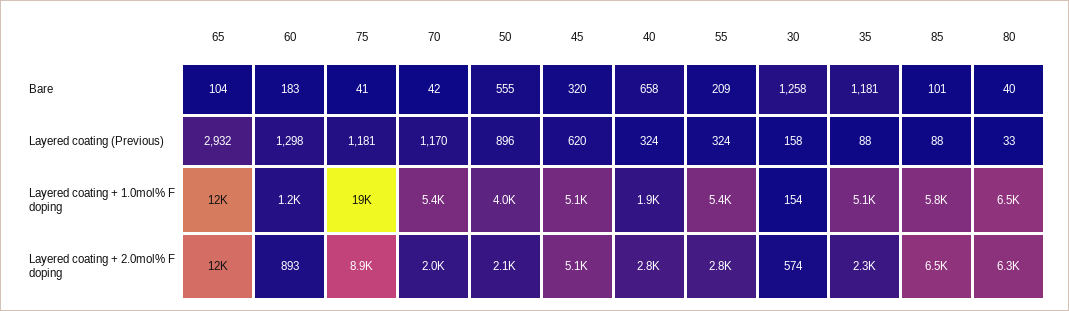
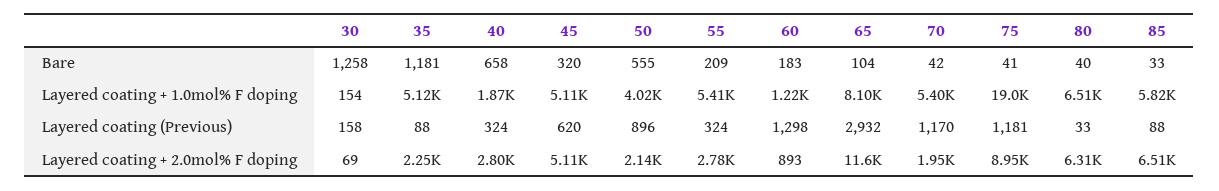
  {
    "65": {
      "Bare": 104,
      "Layered coating (Previous)": 2932,
-     "Layered coating + 1.0mol% F doping": 12000,
+     "Layered coating + 1.0mol% F doping": 8100,
      "Layered coating + 2.0mol% F doping": 11600
    },
    "60": {
      "Bare": 183,
      "Layered coating (Previous)": 1298,
      "Layered coating + 1.0mol% F doping": 1220,
      "Layered coating + 2.0mol% F doping": 893
    },
    "75": {
      "Bare": 41,
      "Layered coating (Previous)": 1181,
      "Layered coating + 1.0mol% F doping": 19000,
      "Layered coating + 2.0mol% F doping": 8950
    },
    "70": {
      "Bare": 42,
      "Layered coating (Previous)": 1170,
      "Layered coating + 1.0mol% F doping": 5400,
      "Layered coating + 2.0mol% F doping": 1950
    },
    "50": {
      "Bare": 555,
      "Layered coating (Previous)": 896,
      "Layered coating + 1.0mol% F doping": 4020,
      "Layered coating + 2.0mol% F doping": 2140
    },
    "45": {
      "Bare": 320,
      "Layered coating (Previous)": 620,
      "Layered coating + 1.0mol% F doping": 5110,
      "Layered coating + 2.0mol% F doping": 5110
    },
    "40": {
      "Bare": 658,
      "Layered coating (Previous)": 324,
      "Layered coating + 1.0mol% F doping": 1870,
      "Layered coating + 2.0mol% F doping": 2800
    },
    "55": {
      "Bare": 209,
      "Layered coating (Previous)": 324,
      "Layered coating + 1.0mol% F doping": 5410,
      "Layered coating + 2.0mol% F doping": 2780
    },
    "30": {
      "Bare": 1258,
      "Layered coating (Previous)": 158,
      "Layered coating + 1.0mol% F doping": 154,
-     "Layered coating + 2.0mol% F doping": 574
+     "Layered coating + 2.0mol% F doping": 69
    },
    "35": {
      "Bare": 1181,
      "Layered coating (Previous)": 88,
      "Layered coating + 1.0mol% F doping": 5120,
      "Layered coating + 2.0mol% F doping": 2250
    },
    "85": {
-     "Bare": 101,
+     "Bare": 33,
      "Layered coating (Previous)": 88,
      "Layered coating + 1.0mol% F doping": 5820,
      "Layered coating + 2.0mol% F doping": 6510
    },
    "80": {
      "Bare": 40,
      "Layered coating (Previous)": 33,
      "Layered coating + 1.0mol% F doping": 6510,
      "Layered coating + 2.0mol% F doping": 6310
    }
  }

